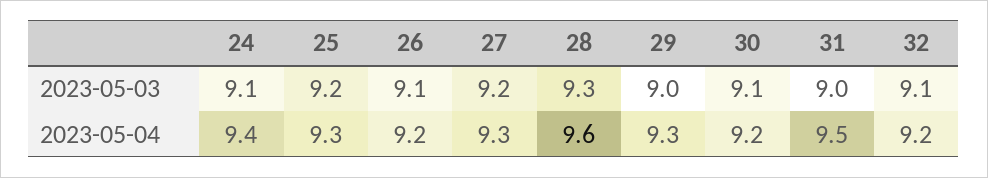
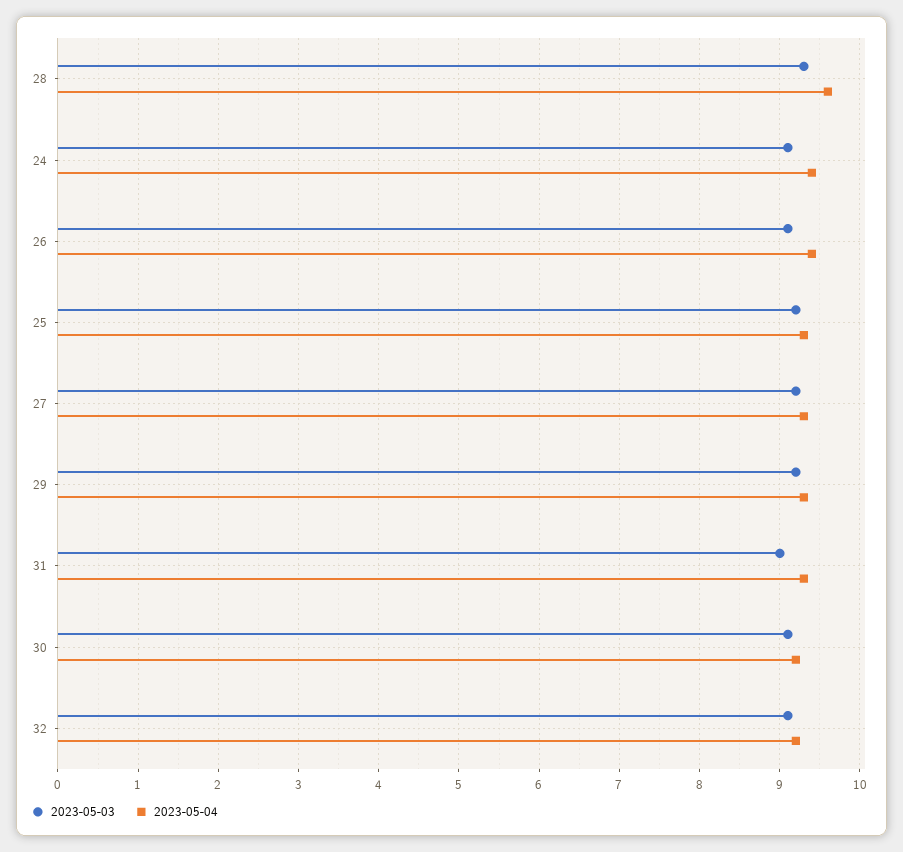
  {
    "2023-05-03": {
      "24": 9.1,
      "25": 9.2,
      "26": 9.1,
      "27": 9.2,
      "28": 9.3,
-     "29": 9,
+     "29": 9.2,
      "30": 9.1,
      "31": 9,
      "32": 9.1
    },
    "2023-05-04": {
      "24": 9.4,
      "25": 9.3,
-     "26": 9.2,
+     "26": 9.4,
      "27": 9.3,
      "28": 9.6,
      "29": 9.3,
      "30": 9.2,
-     "31": 9.5,
+     "31": 9.3,
      "32": 9.2
    }
  }

